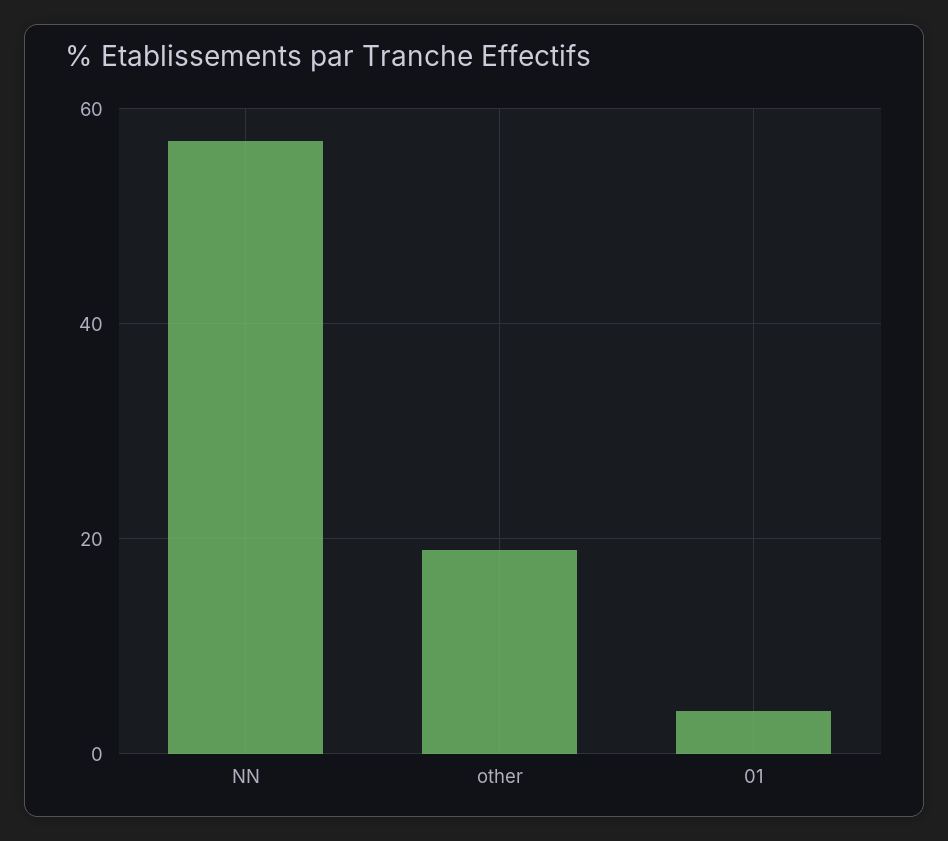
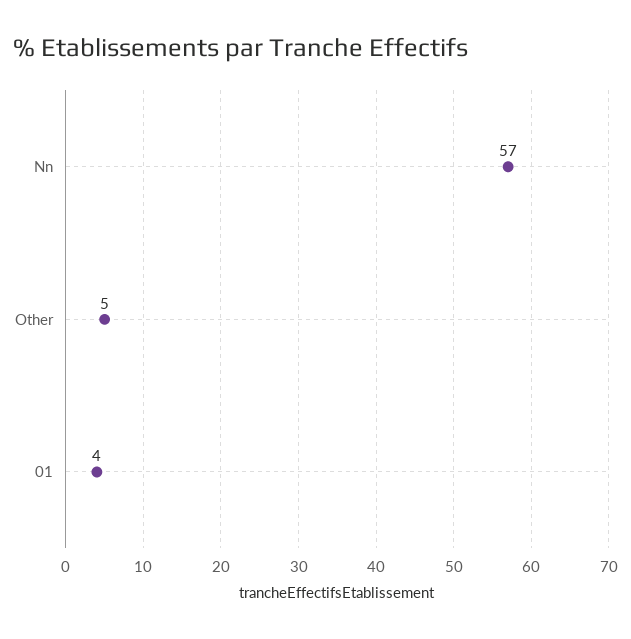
  {
    "NN": 57,
-   "other": 20,
+   "other": 5,
    "01": 4
  }

